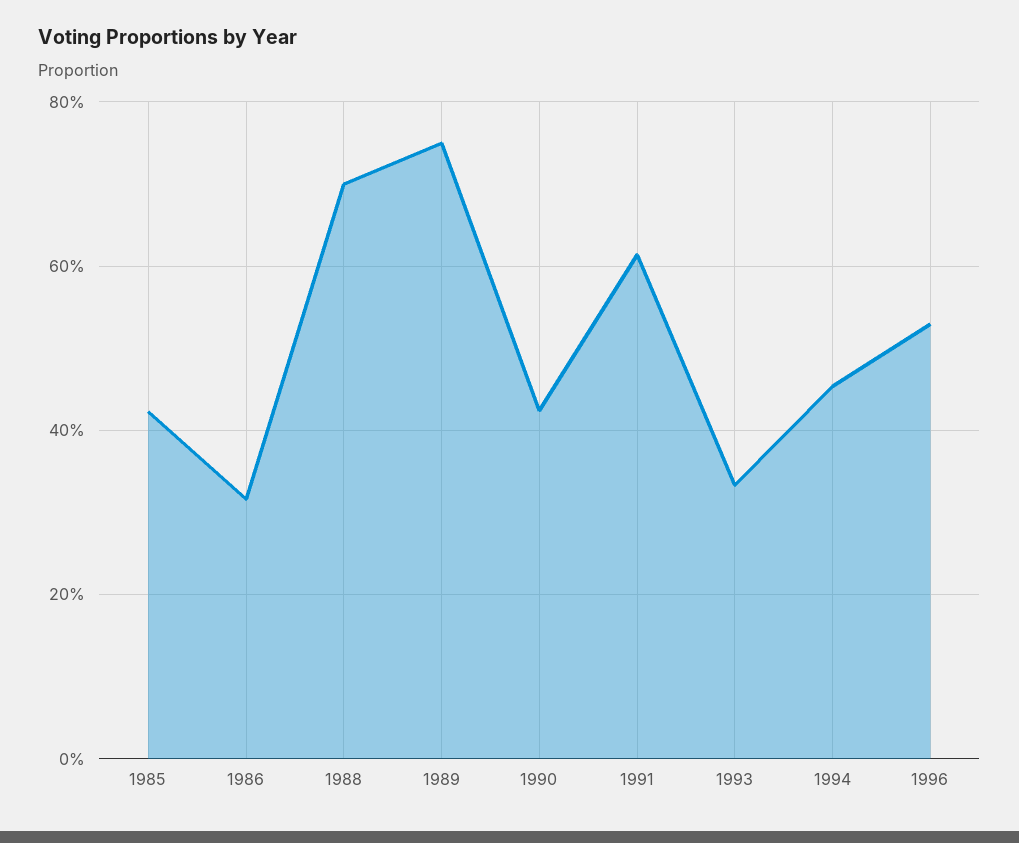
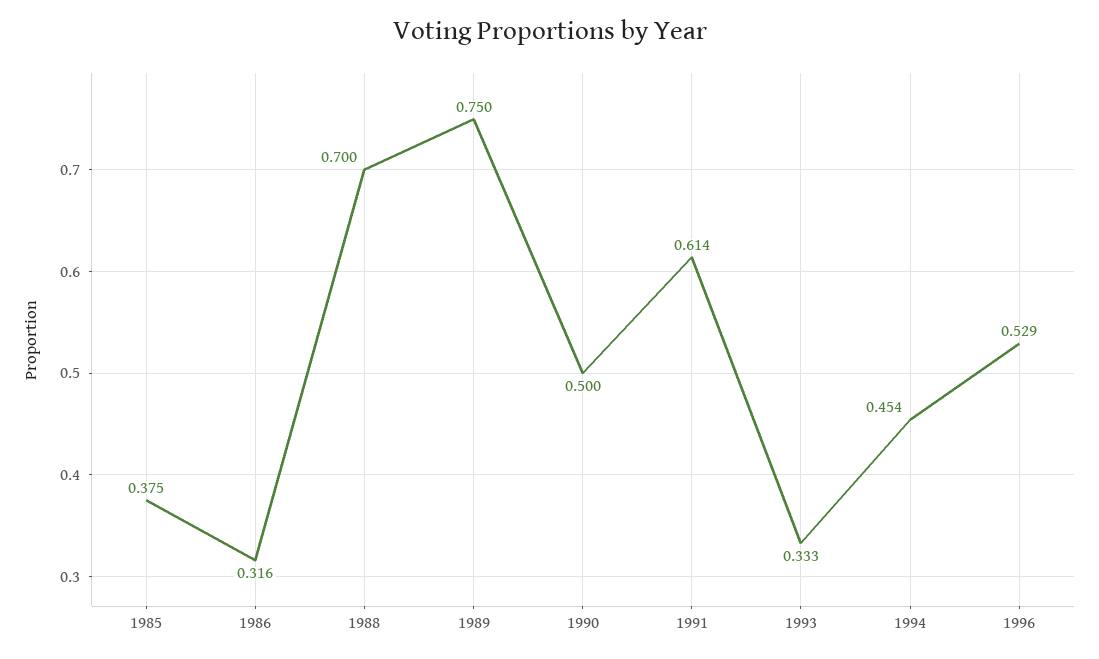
  {
-   "1985": 0.42,
+   "1985": 0.375,
    "1986": 0.316,
    "1988": 0.7,
    "1989": 0.75,
-   "1990": 0.42,
+   "1990": 0.5,
    "1991": 0.614,
    "1993": 0.333,
    "1994": 0.454,
    "1996": 0.529
  }

